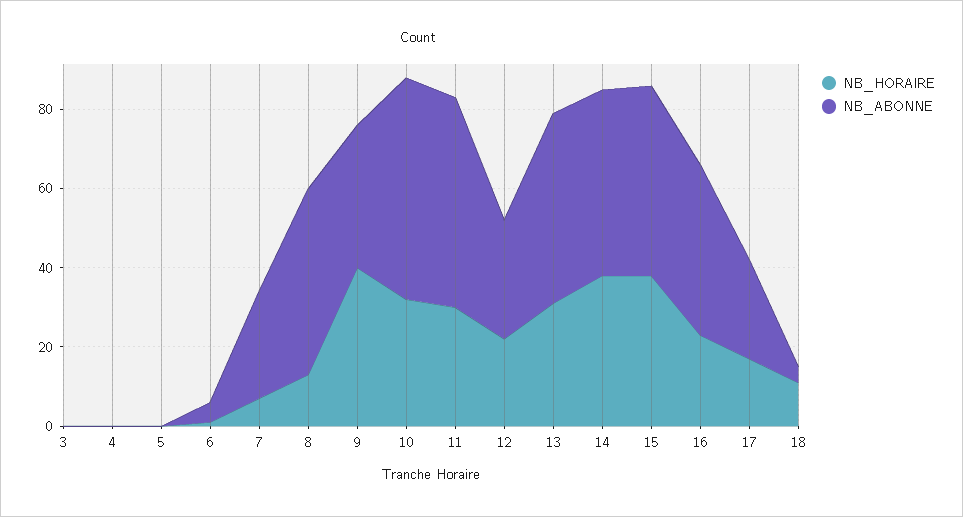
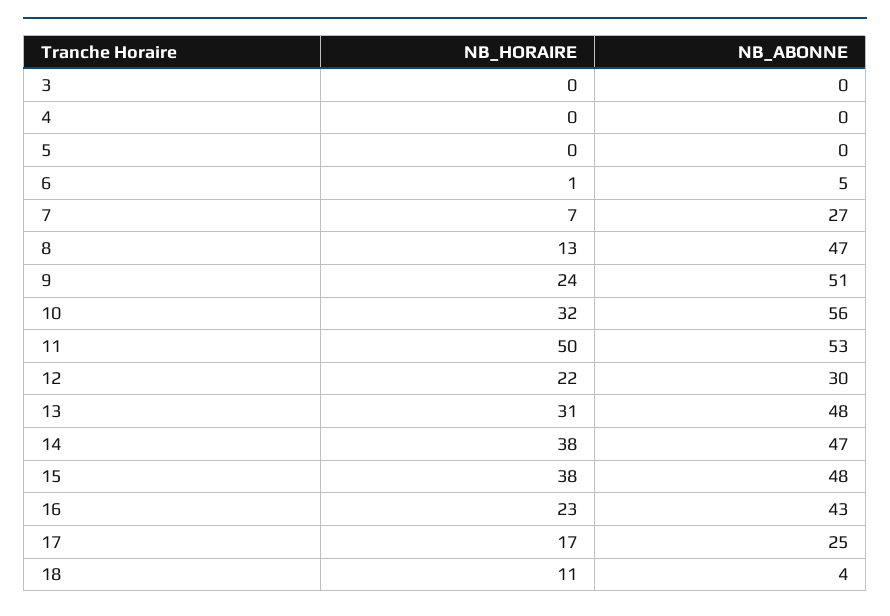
  {
    "NB_HORAIRE": {
      "3": 0,
      "4": 0,
      "5": 0,
      "6": 1,
      "7": 7,
      "8": 13,
-     "9": 40,
+     "9": 24,
      "10": 32,
-     "11": 30,
+     "11": 50,
      "12": 22,
      "13": 31,
      "14": 38,
      "15": 38,
      "16": 23,
      "17": 17,
      "18": 11
    },
    "NB_ABONNE": {
      "3": 0,
      "4": 0,
      "5": 0,
      "6": 5,
      "7": 27,
      "8": 47,
-     "9": 35,
+     "9": 51,
      "10": 56,
      "11": 53,
      "12": 30,
      "13": 48,
      "14": 47,
      "15": 48,
      "16": 43,
      "17": 25,
      "18": 4
    }
  }

